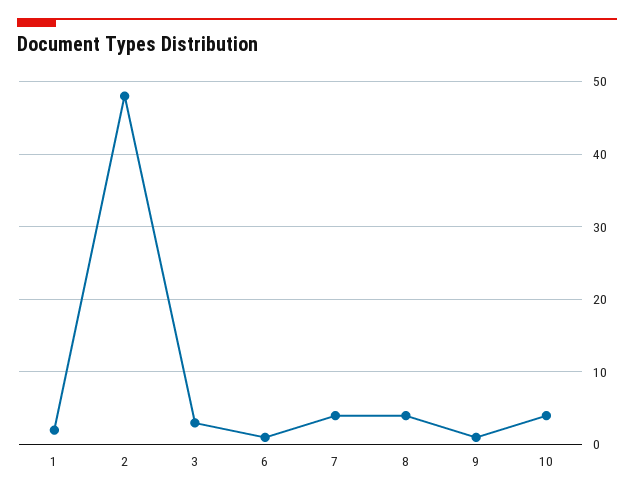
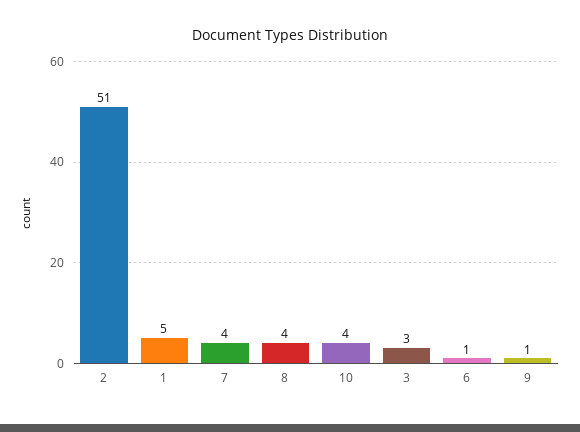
  {
-   "1": 2,
+   "1": 5,
-   "2": 48,
+   "2": 51,
    "3": 3,
    "6": 1,
    "7": 4,
    "8": 4,
    "9": 1,
    "10": 4
  }

